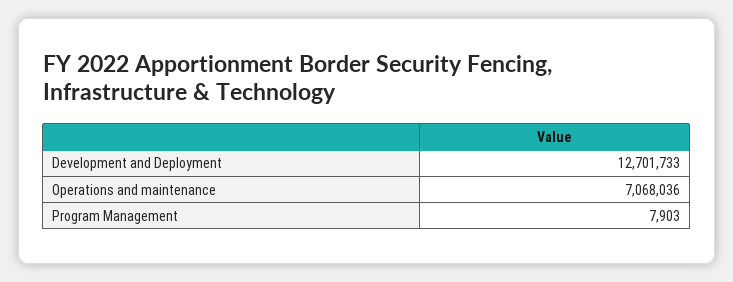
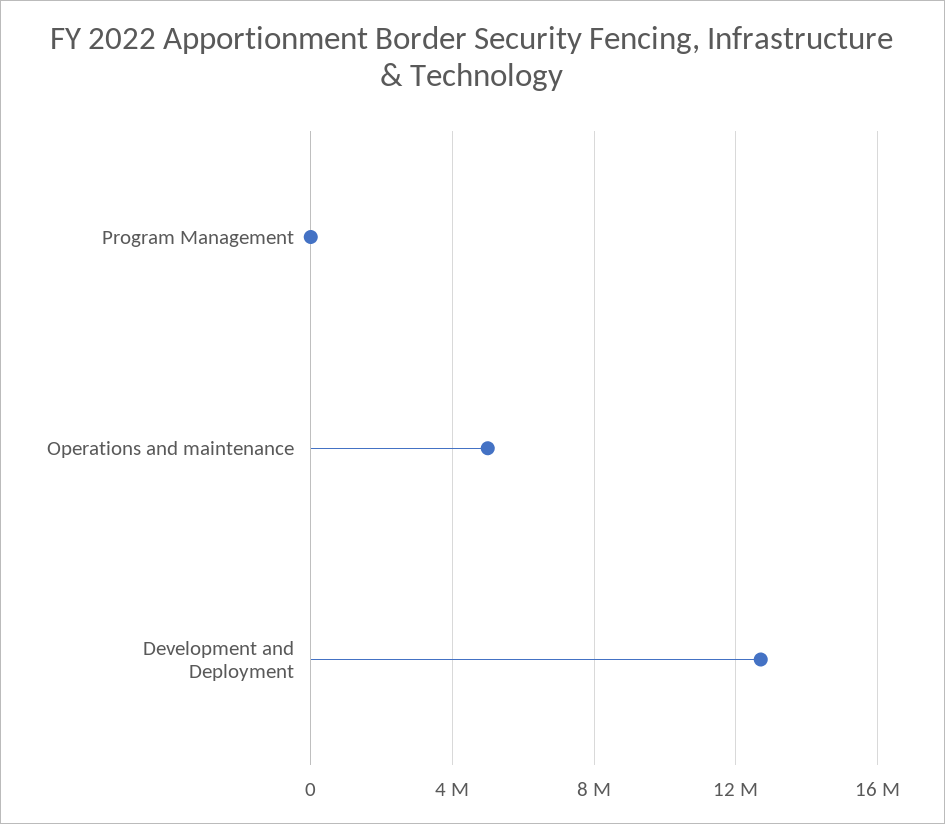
  {
    "Development and Deployment": 12701733,
-   "Operations and maintenance": 7068036,
+   "Operations and maintenance": 5000000,
    "Program Management": 7903
  }

